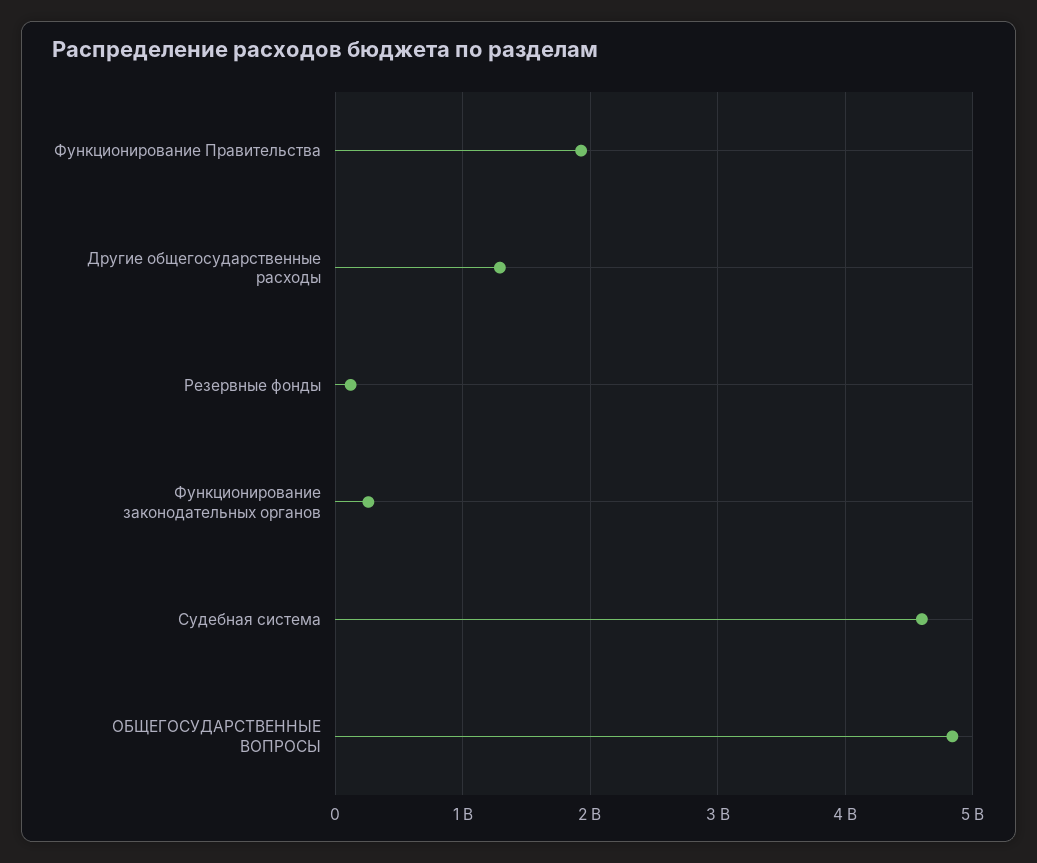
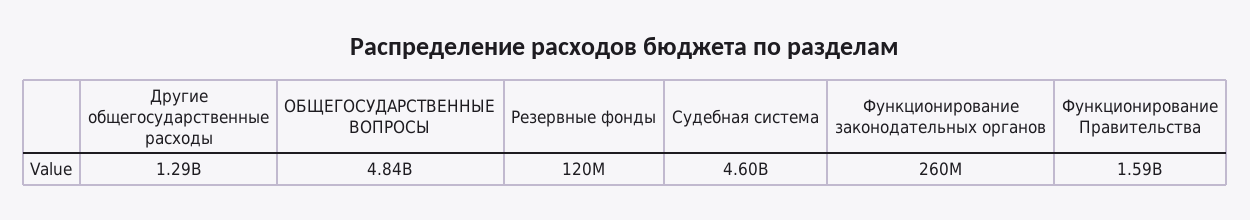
  {
-   "Функционирование Правительства": 1900000000,
+   "Функционирование Правительства": 1590000000,
    "Другие общегосударственные расходы": 1290000000,
    "Резервные фонды": 120000000,
    "Функционирование законодательных органов": 260000000,
    "Судебная система": 4600000000,
    "ОБЩЕГОСУДАРСТВЕННЫЕ ВОПРОСЫ": 4840000000
  }

